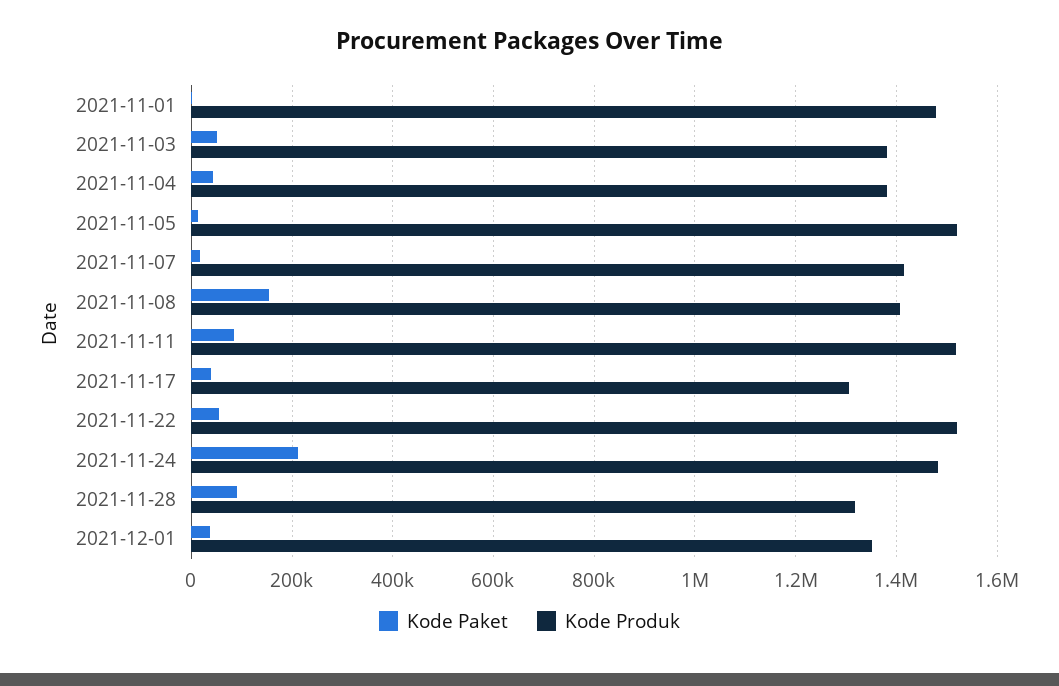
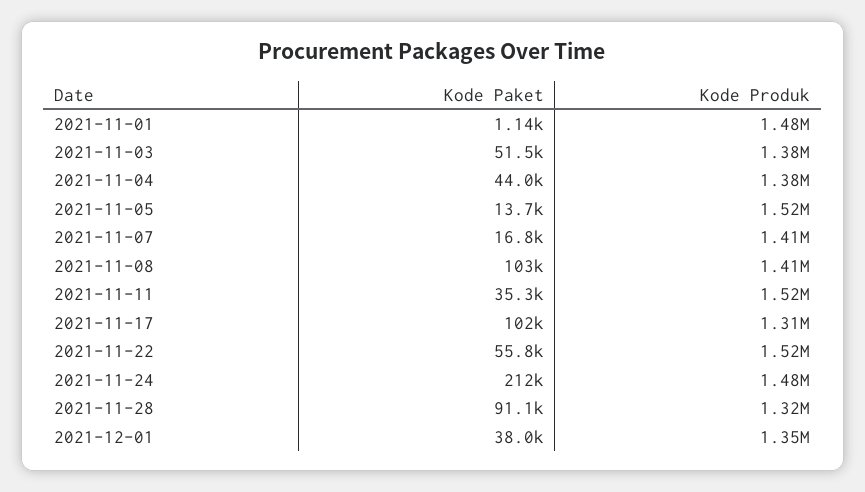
  {
    "Kode Paket": {
      "2021-11-01": 1140,
      "2021-11-03": 51500,
      "2021-11-04": 44000,
      "2021-11-05": 13700,
      "2021-11-07": 16800,
-     "2021-11-08": 160000,
+     "2021-11-08": 103000,
-     "2021-11-11": 80000,
+     "2021-11-11": 35300,
-     "2021-11-17": 40000,
+     "2021-11-17": 102000,
      "2021-11-22": 55800,
      "2021-11-24": 212000,
      "2021-11-28": 91100,
      "2021-12-01": 38000
    },
    "Kode Produk": {
      "2021-11-01": 1480000,
      "2021-11-03": 1380000,
      "2021-11-04": 1380000,
      "2021-11-05": 1520000,
      "2021-11-07": 1410000,
      "2021-11-08": 1410000,
      "2021-11-11": 1520000,
      "2021-11-17": 1310000,
      "2021-11-22": 1520000,
      "2021-11-24": 1480000,
      "2021-11-28": 1320000,
      "2021-12-01": 1350000
    }
  }

